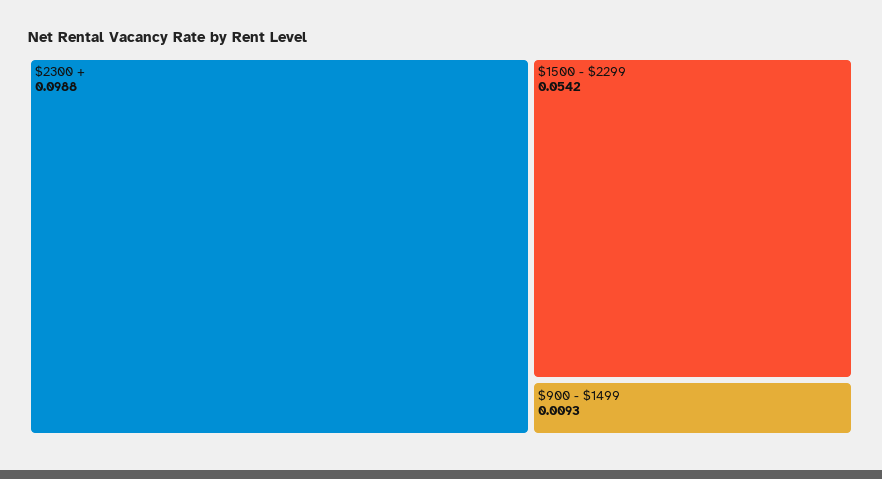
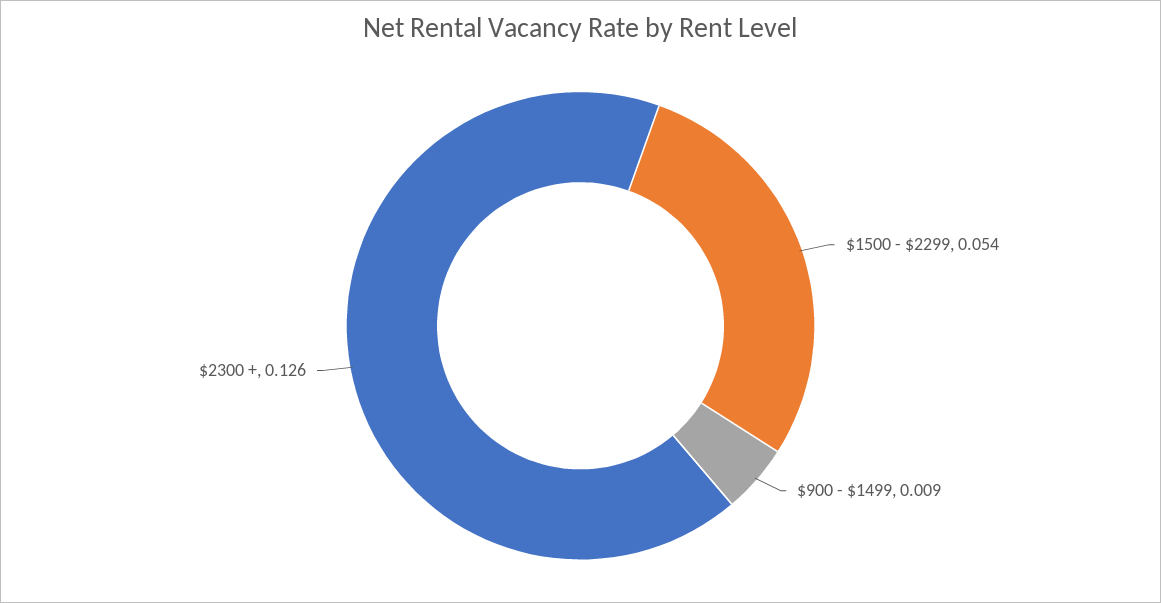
  {
-   "$2300 +": 0.0988,
+   "$2300 +": 0.126,
    "$1500 - $2299": 0.0542,
    "$900 - $1499": 0.0093
  }

